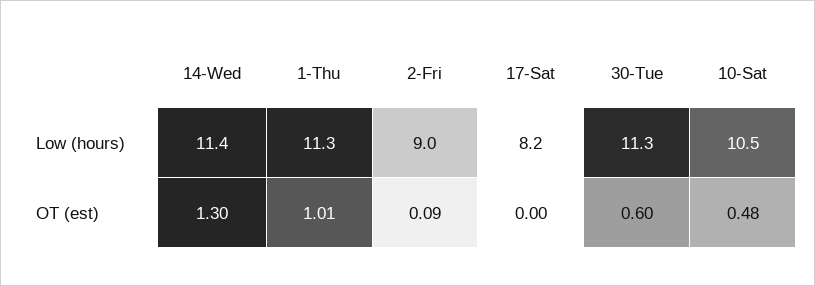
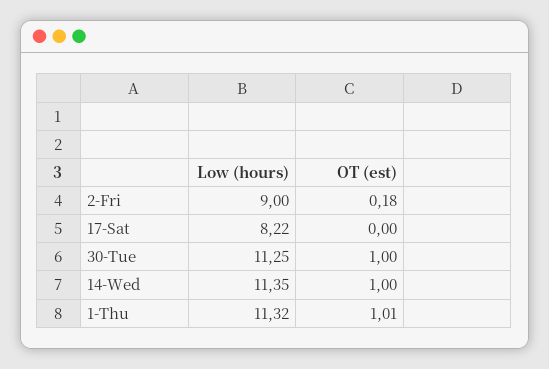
  {
    "14-Wed": {
      "Low (hours)": 11.35,
-     "OT (est)": 1.3
+     "OT (est)": 1
    },
    "1-Thu": {
      "Low (hours)": 11.32,
      "OT (est)": 1.01
    },
    "2-Fri": {
      "Low (hours)": 9,
-     "OT (est)": 0.09
+     "OT (est)": 0.18
    },
    "17-Sat": {
      "Low (hours)": 8.22,
      "OT (est)": 0
    },
    "30-Tue": {
      "Low (hours)": 11.25,
-     "OT (est)": 0.6
+     "OT (est)": 1
-   },
+   }
-   "10-Sat": {
-     "Low (hours)": 10.5,
-     "OT (est)": 0.48
-   }
  }

